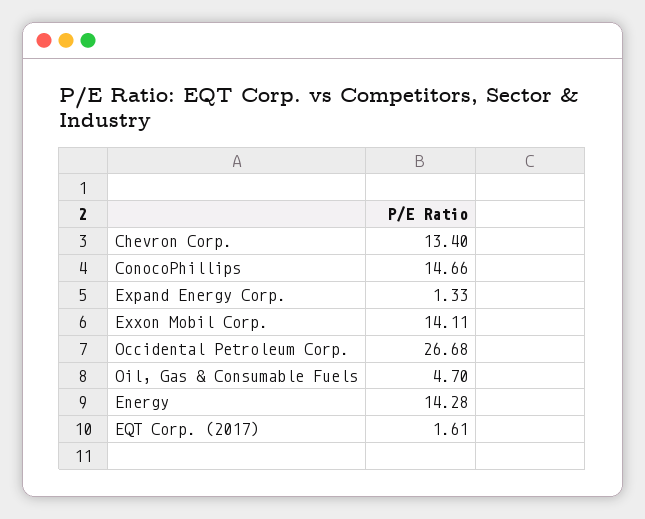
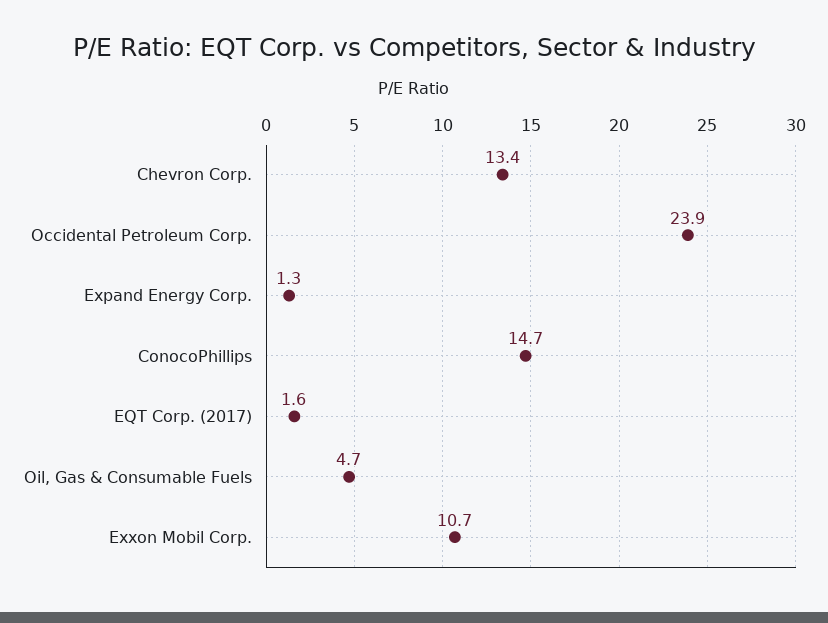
  {
    "Chevron Corp.": 13.4,
    "ConocoPhillips": 14.66,
    "Expand Energy Corp.": 1.33,
-   "Exxon Mobil Corp.": 14.11,
+   "Exxon Mobil Corp.": 10.7,
-   "Occidental Petroleum Corp.": 26.68,
+   "Occidental Petroleum Corp.": 23.9,
    "Oil, Gas & Consumable Fuels": 4.7,
-   "Energy": 14.28,
    "EQT Corp. (2017)": 1.61
  }

